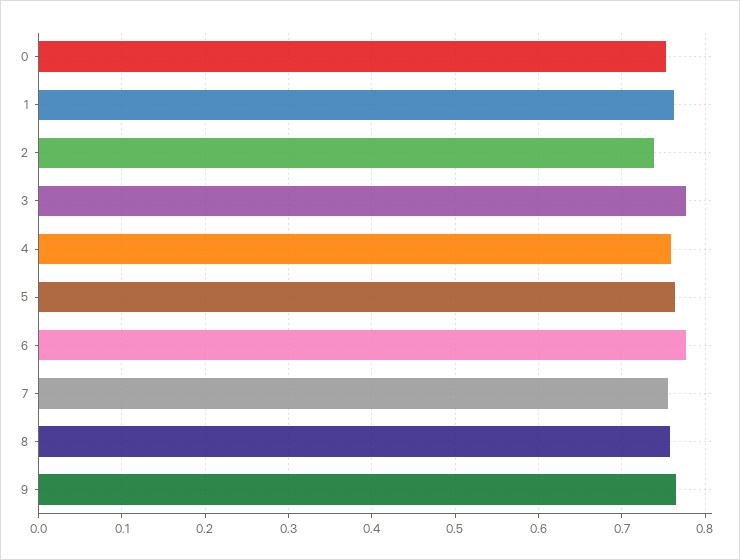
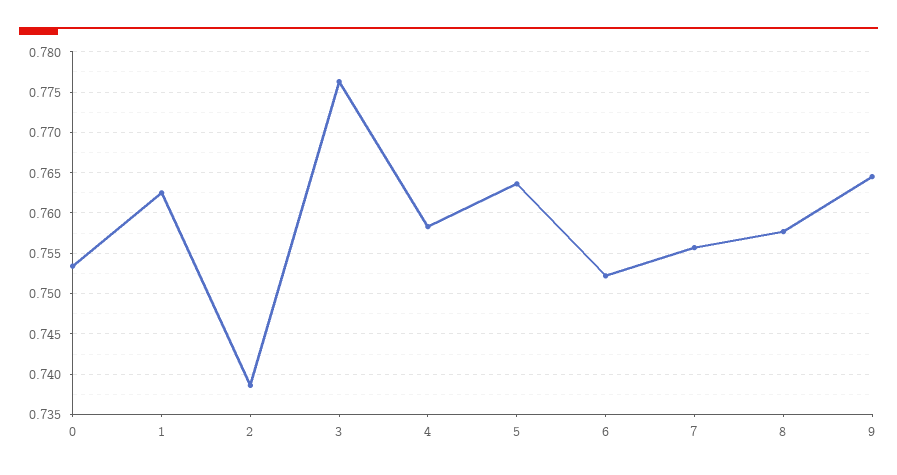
  {
    "0": 0.753,
    "1": 0.763,
    "2": 0.739,
    "3": 0.776,
    "4": 0.758,
    "5": 0.764,
-   "6": 0.78,
+   "6": 0.752,
    "7": 0.756,
    "8": 0.758,
    "9": 0.765
  }

